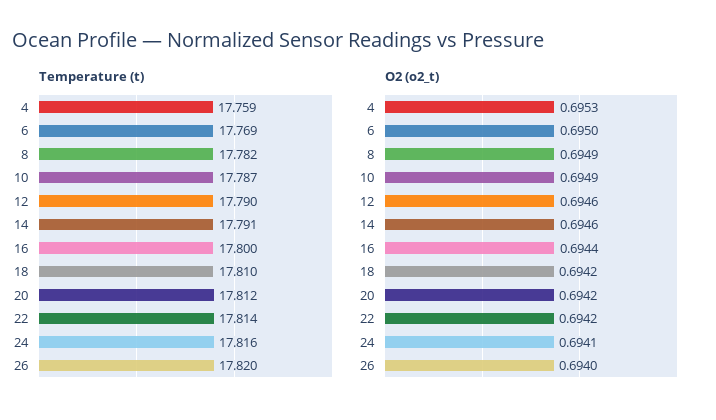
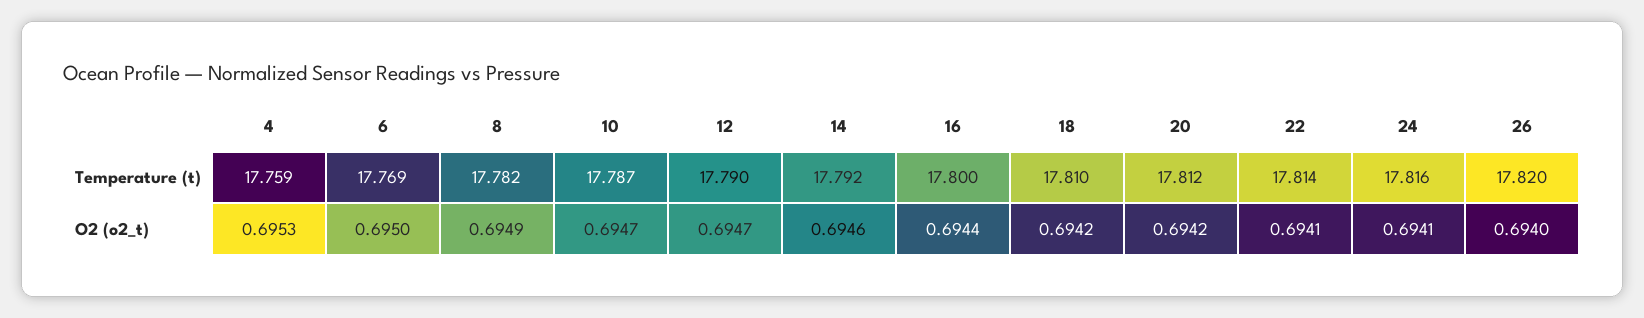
  {
    "Temperature (t)": {
      "4": 17.759,
      "6": 17.769,
      "8": 17.782,
      "10": 17.787,
      "12": 17.79,
-     "14": 17.791,
+     "14": 17.792,
      "16": 17.8,
      "18": 17.81,
      "20": 17.812,
      "22": 17.814,
      "24": 17.816,
      "26": 17.82
    },
    "O2 (o2_t)": {
      "4": 0.6953,
      "6": 0.695,
      "8": 0.6949,
-     "10": 0.6949,
+     "10": 0.6947,
-     "12": 0.6946,
+     "12": 0.6947,
      "14": 0.6946,
      "16": 0.6944,
      "18": 0.6942,
      "20": 0.6942,
-     "22": 0.6942,
+     "22": 0.6941,
      "24": 0.6941,
      "26": 0.694
    }
  }

